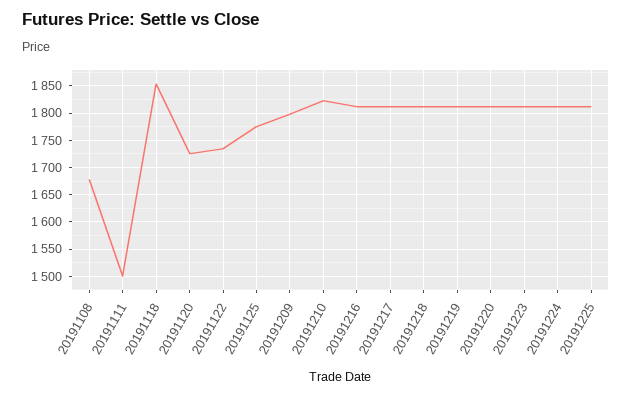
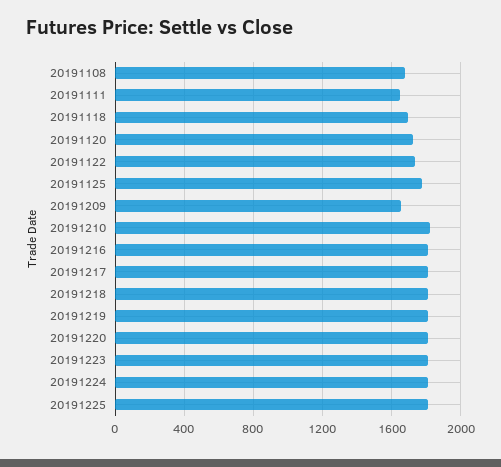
  {
    "20191108": 1675,
-   "20191111": 1500,
+   "20191111": 1650,
-   "20191118": 1850,
+   "20191118": 1700,
    "20191120": 1725,
    "20191122": 1725,
    "20191125": 1775,
-   "20191209": 1800,
+   "20191209": 1650,
    "20191210": 1825,
    "20191216": 1800,
    "20191217": 1800,
    "20191218": 1800,
    "20191219": 1800,
    "20191220": 1800,
    "20191223": 1800,
    "20191224": 1800,
    "20191225": 1800
  }

